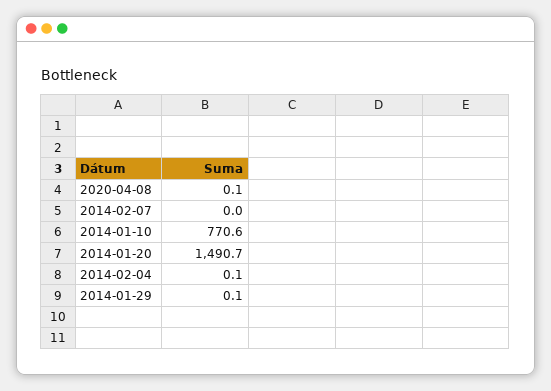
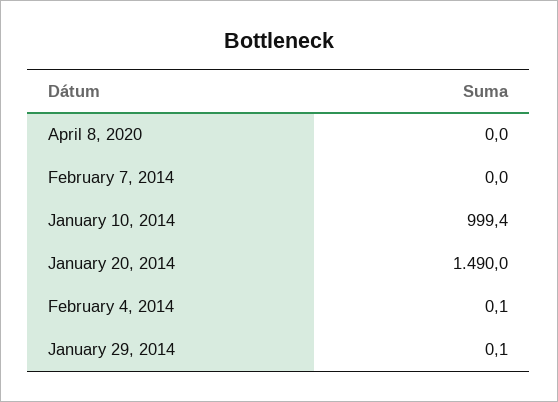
  {
-   "2020-04-08": 0.1,
+   "2020-04-08": 0,
    "2014-02-07": 0,
-   "2014-01-10": 770.6,
+   "2014-01-10": 999.4,
-   "2014-01-20": 1490.7,
+   "2014-01-20": 1490,
    "2014-02-04": 0.1,
    "2014-01-29": 0.1
  }

